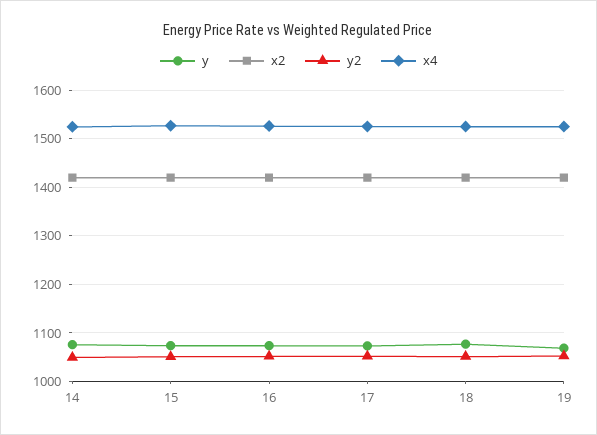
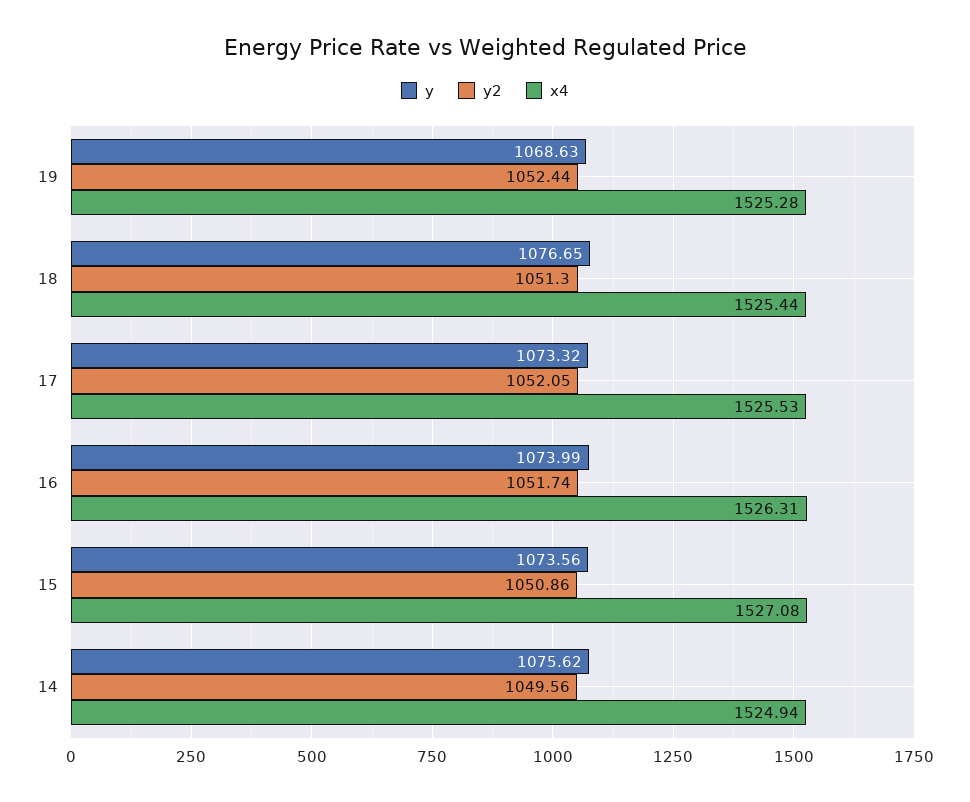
  {
    "y": {
      "14": 1075.62,
      "15": 1073.56,
      "16": 1073.99,
      "17": 1073.32,
      "18": 1076.65,
      "19": 1068.63
    },
-   "x2": {
-     "14": 1420,
-     "15": 1420,
-     "16": 1420,
-     "17": 1420,
-     "18": 1420,
-     "19": 1420
-   },
    "y2": {
      "14": 1049.56,
      "15": 1050.86,
      "16": 1051.74,
      "17": 1052.05,
      "18": 1051.3,
      "19": 1052.44
    },
    "x4": {
      "14": 1524.94,
      "15": 1527.08,
      "16": 1526.31,
      "17": 1525.53,
      "18": 1525.44,
      "19": 1525.28
    }
  }

